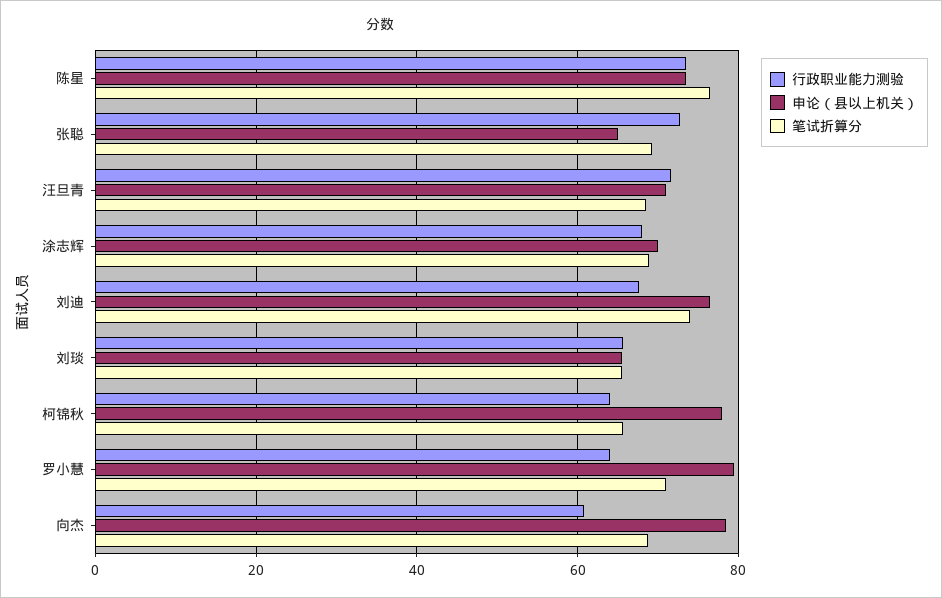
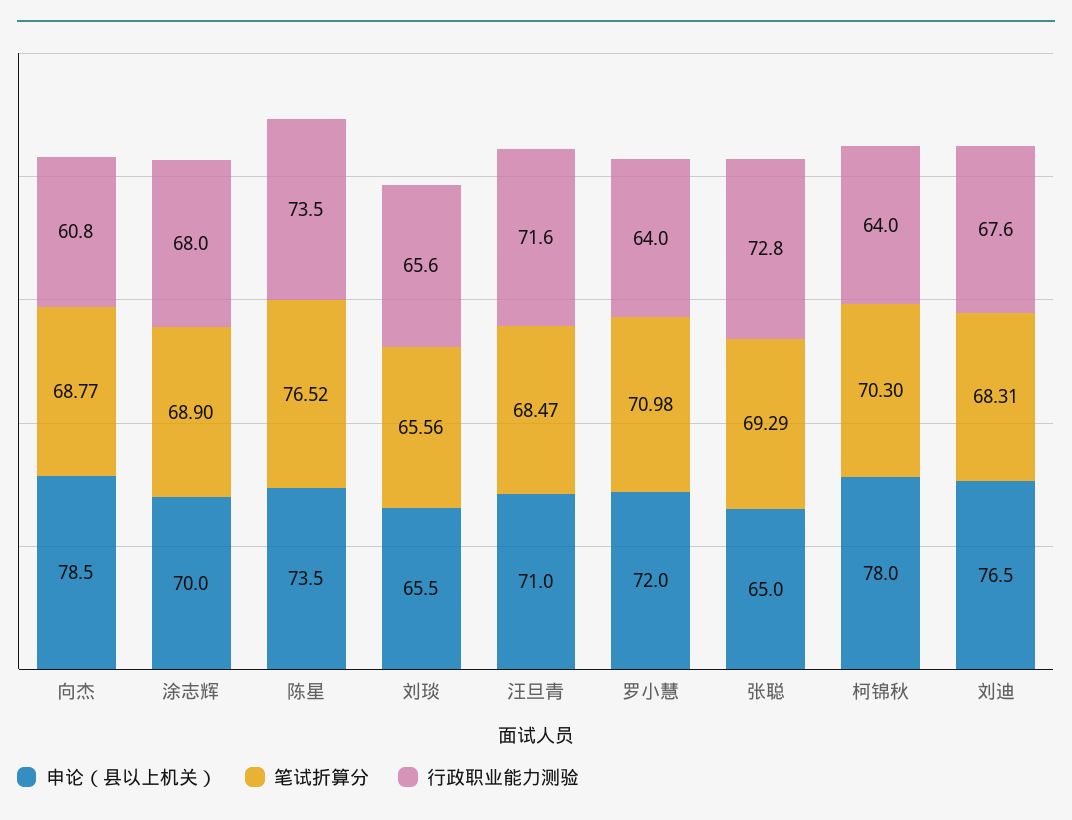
  {
    "行政职业能力测验": {
      "陈星": 73.5,
      "张聪": 72.8,
      "汪旦青": 71.6,
      "涂志辉": 68,
      "刘迪": 67.6,
      "刘琰": 65.6,
      "柯锦秋": 64,
      "罗小慧": 64,
      "向杰": 60.8
    },
    "申论（县以上机关）": {
      "陈星": 73.5,
      "张聪": 65,
      "汪旦青": 71,
      "涂志辉": 70,
      "刘迪": 76.5,
      "刘琰": 65.5,
      "柯锦秋": 78,
-     "罗小慧": 80,
+     "罗小慧": 72,
      "向杰": 78.5
    },
    "笔试折算分": {
      "陈星": 76.52,
      "张聪": 69.29,
      "汪旦青": 68.47,
      "涂志辉": 68.9,
-     "刘迪": 74,
+     "刘迪": 68.31,
      "刘琰": 65.56,
-     "柯锦秋": 66,
+     "柯锦秋": 70.3,
      "罗小慧": 70.98,
      "向杰": 68.77
    }
  }

